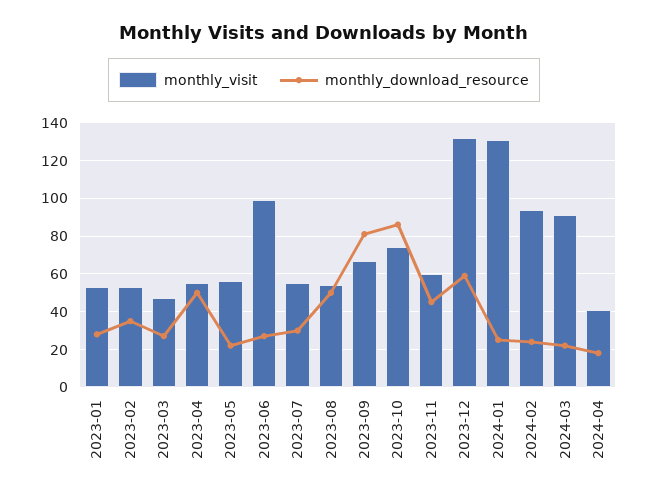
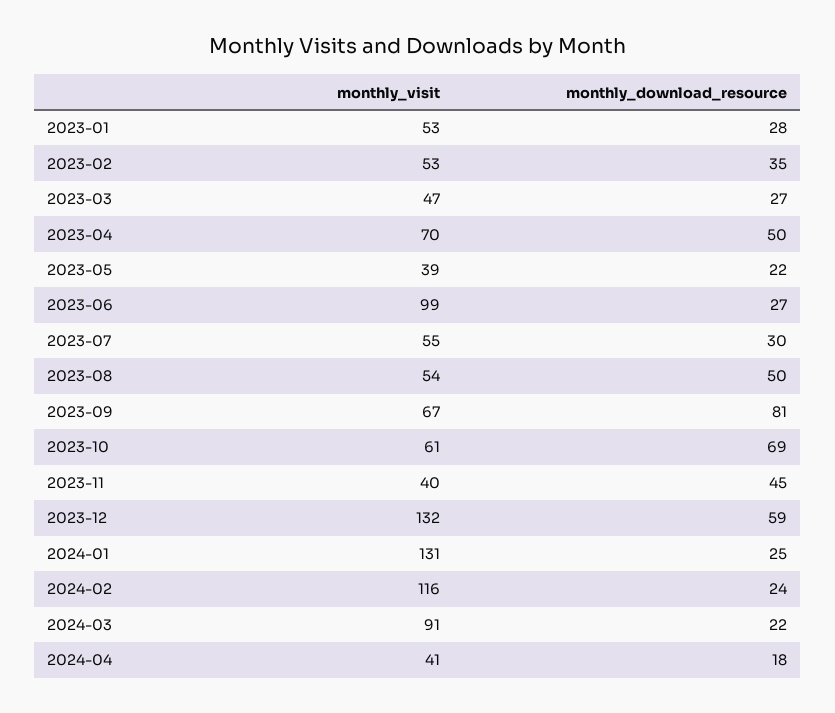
  {
    "monthly_visit": {
      "2023-01": 53,
      "2023-02": 53,
      "2023-03": 47,
-     "2023-04": 55,
+     "2023-04": 70,
-     "2023-05": 55,
+     "2023-05": 39,
      "2023-06": 99,
      "2023-07": 55,
      "2023-08": 54,
      "2023-09": 67,
-     "2023-10": 75,
+     "2023-10": 61,
-     "2023-11": 60,
+     "2023-11": 40,
      "2023-12": 132,
      "2024-01": 131,
-     "2024-02": 95,
+     "2024-02": 116,
      "2024-03": 91,
      "2024-04": 41
    },
    "monthly_download_resource": {
      "2023-01": 28,
      "2023-02": 35,
      "2023-03": 27,
      "2023-04": 50,
      "2023-05": 22,
      "2023-06": 27,
      "2023-07": 30,
      "2023-08": 50,
      "2023-09": 81,
-     "2023-10": 85,
+     "2023-10": 69,
      "2023-11": 45,
      "2023-12": 59,
      "2024-01": 25,
      "2024-02": 24,
      "2024-03": 22,
      "2024-04": 18
    }
  }

